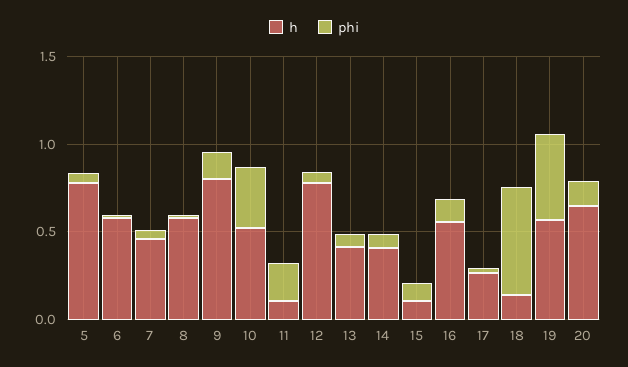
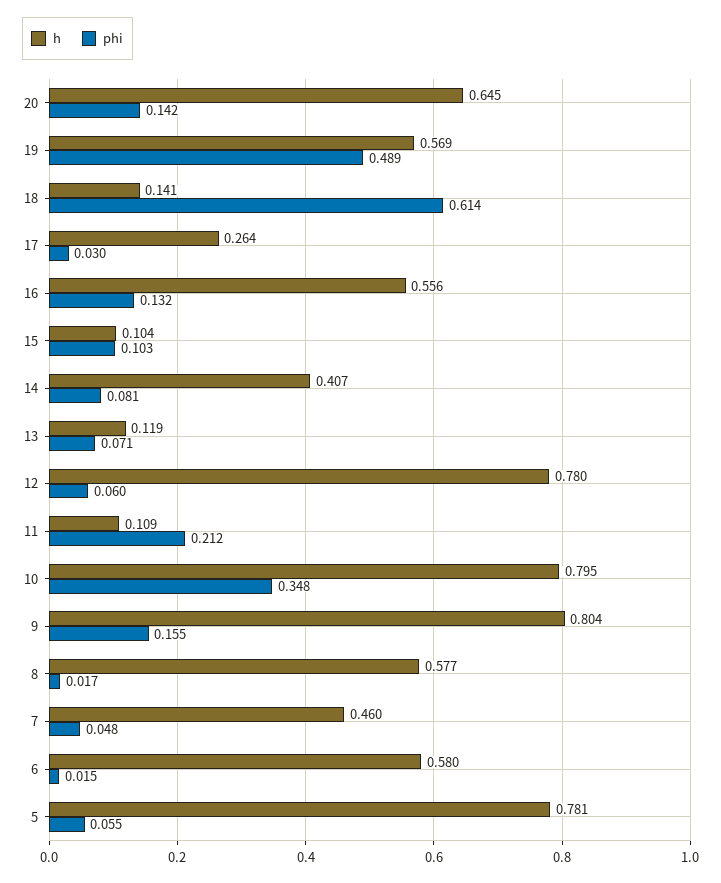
  {
    "h": {
      "5": 0.781,
      "6": 0.58,
      "7": 0.46,
      "8": 0.577,
      "9": 0.804,
-     "10": 0.5,
+     "10": 0.795,
      "11": 0.109,
      "12": 0.78,
-     "13": 0.4,
+     "13": 0.119,
      "14": 0.407,
      "15": 0.104,
      "16": 0.556,
      "17": 0.264,
      "18": 0.141,
      "19": 0.569,
      "20": 0.645
    },
    "phi": {
      "5": 0.055,
      "6": 0.015,
      "7": 0.048,
      "8": 0.017,
      "9": 0.155,
      "10": 0.348,
      "11": 0.212,
      "12": 0.06,
      "13": 0.071,
      "14": 0.081,
      "15": 0.103,
      "16": 0.132,
      "17": 0.03,
      "18": 0.614,
      "19": 0.489,
      "20": 0.142
    }
  }

